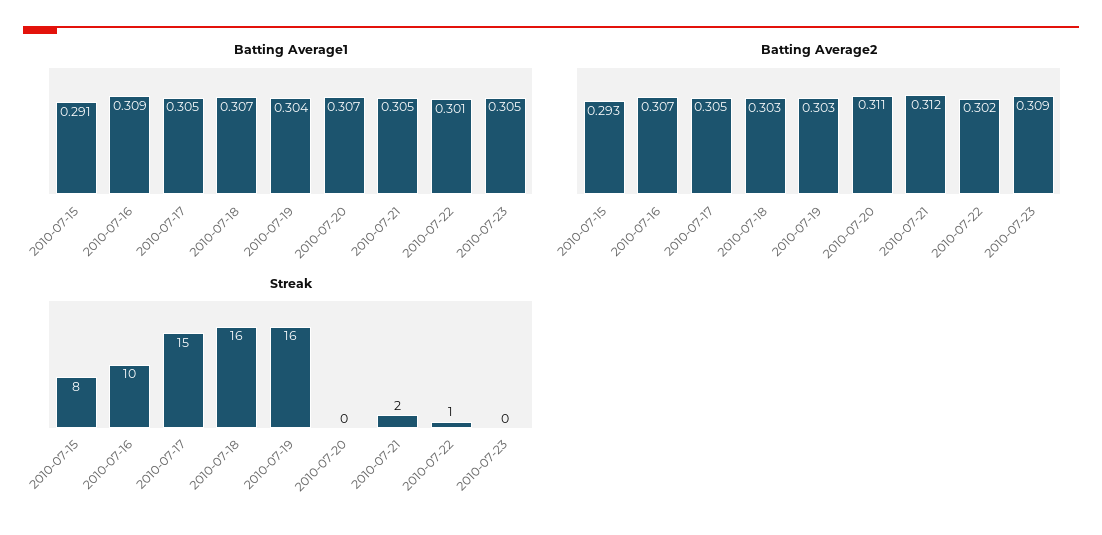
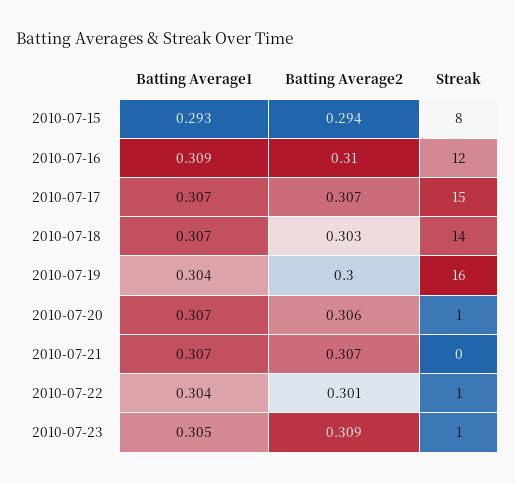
  {
    "Batting Average1": {
-     "2010-07-15": 0.291,
+     "2010-07-15": 0.293,
      "2010-07-16": 0.309,
-     "2010-07-17": 0.305,
+     "2010-07-17": 0.307,
      "2010-07-18": 0.307,
      "2010-07-19": 0.304,
      "2010-07-20": 0.307,
-     "2010-07-21": 0.305,
+     "2010-07-21": 0.307,
-     "2010-07-22": 0.301,
+     "2010-07-22": 0.304,
      "2010-07-23": 0.305
    },
    "Batting Average2": {
-     "2010-07-15": 0.293,
+     "2010-07-15": 0.294,
-     "2010-07-16": 0.307,
+     "2010-07-16": 0.31,
-     "2010-07-17": 0.305,
+     "2010-07-17": 0.307,
      "2010-07-18": 0.303,
-     "2010-07-19": 0.303,
+     "2010-07-19": 0.3,
-     "2010-07-20": 0.311,
+     "2010-07-20": 0.306,
-     "2010-07-21": 0.312,
+     "2010-07-21": 0.307,
-     "2010-07-22": 0.302,
+     "2010-07-22": 0.301,
      "2010-07-23": 0.309
    },
    "Streak": {
      "2010-07-15": 8,
-     "2010-07-16": 10,
+     "2010-07-16": 12,
      "2010-07-17": 15,
-     "2010-07-18": 16,
+     "2010-07-18": 14,
      "2010-07-19": 16,
-     "2010-07-20": 0,
+     "2010-07-20": 1,
-     "2010-07-21": 2,
+     "2010-07-21": 0,
      "2010-07-22": 1,
-     "2010-07-23": 0
+     "2010-07-23": 1
    }
  }

